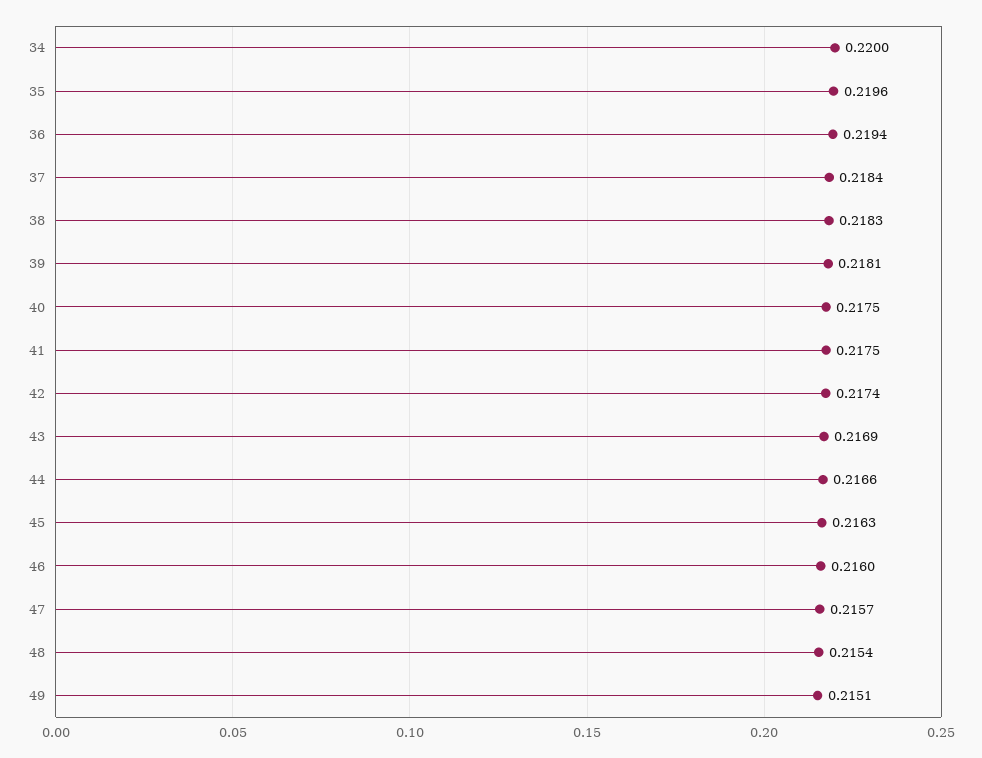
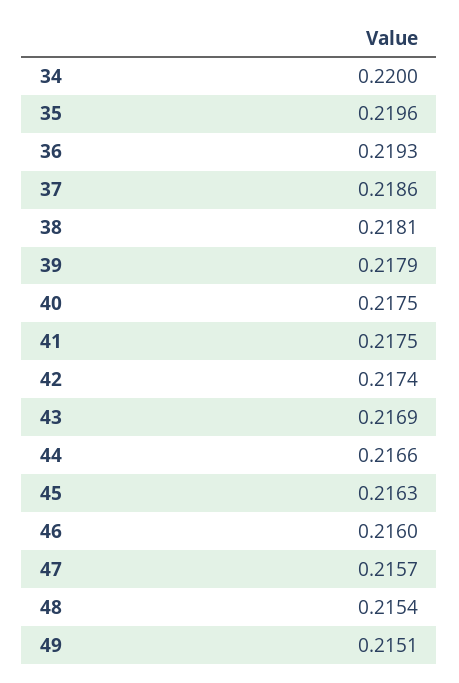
  {
    "34": 0.22,
    "35": 0.2196,
-   "36": 0.2194,
+   "36": 0.2193,
-   "37": 0.2184,
+   "37": 0.2186,
-   "38": 0.2183,
+   "38": 0.2181,
-   "39": 0.2181,
+   "39": 0.2179,
    "40": 0.2175,
    "41": 0.2175,
    "42": 0.2174,
    "43": 0.2169,
    "44": 0.2166,
    "45": 0.2163,
    "46": 0.216,
    "47": 0.2157,
    "48": 0.2154,
    "49": 0.2151
  }

